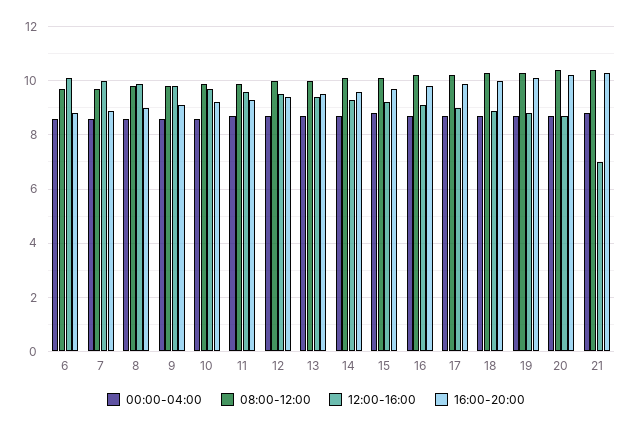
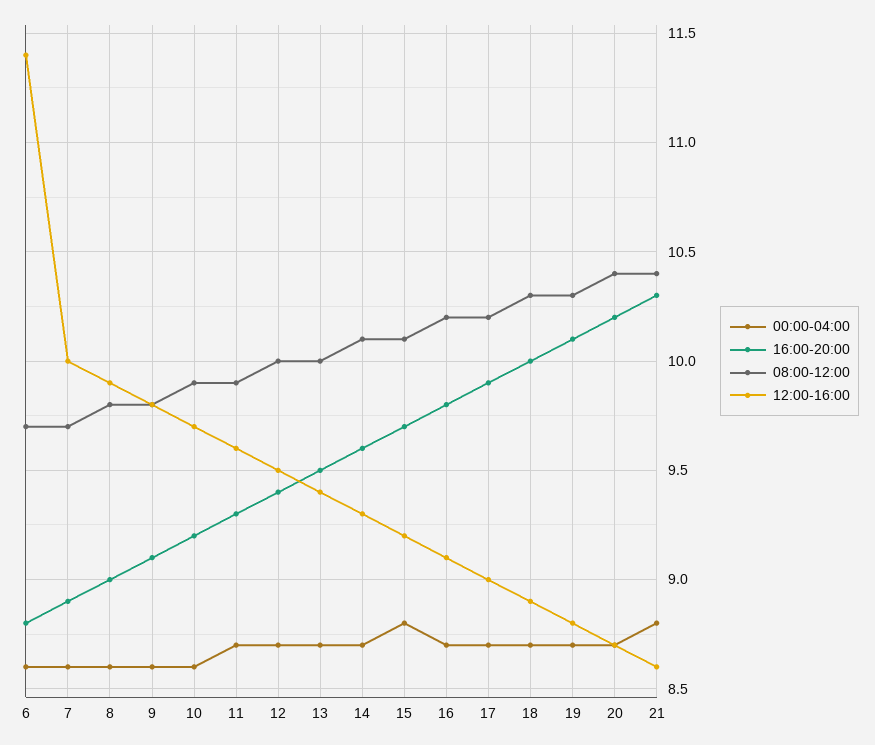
  {
    "00:00-04:00": {
      "6": 8.6,
      "7": 8.6,
      "8": 8.6,
      "9": 8.6,
      "10": 8.6,
      "11": 8.7,
      "12": 8.7,
      "13": 8.7,
      "14": 8.7,
      "15": 8.8,
      "16": 8.7,
      "17": 8.7,
      "18": 8.7,
      "19": 8.7,
      "20": 8.7,
      "21": 8.8
    },
    "08:00-12:00": {
      "6": 9.7,
      "7": 9.7,
      "8": 9.8,
      "9": 9.8,
      "10": 9.9,
      "11": 9.9,
      "12": 10,
      "13": 10,
      "14": 10.1,
      "15": 10.1,
      "16": 10.2,
      "17": 10.2,
      "18": 10.3,
      "19": 10.3,
      "20": 10.4,
      "21": 10.4
    },
    "12:00-16:00": {
-     "6": 10,
+     "6": 11.4,
      "7": 10,
      "8": 9.9,
      "9": 9.8,
      "10": 9.7,
      "11": 9.6,
      "12": 9.5,
      "13": 9.4,
      "14": 9.3,
      "15": 9.2,
      "16": 9.1,
      "17": 9,
      "18": 8.9,
      "19": 8.8,
      "20": 8.7,
-     "21": 7
+     "21": 8.6
    },
    "16:00-20:00": {
      "6": 8.8,
      "7": 8.9,
      "8": 9,
      "9": 9.1,
      "10": 9.2,
      "11": 9.3,
      "12": 9.4,
      "13": 9.5,
      "14": 9.6,
      "15": 9.7,
      "16": 9.8,
      "17": 9.9,
      "18": 10,
      "19": 10.1,
      "20": 10.2,
      "21": 10.3
    }
  }

